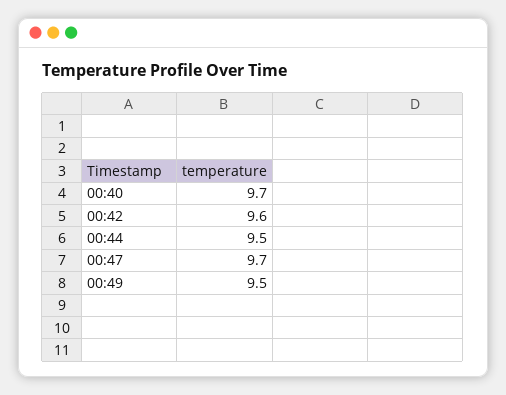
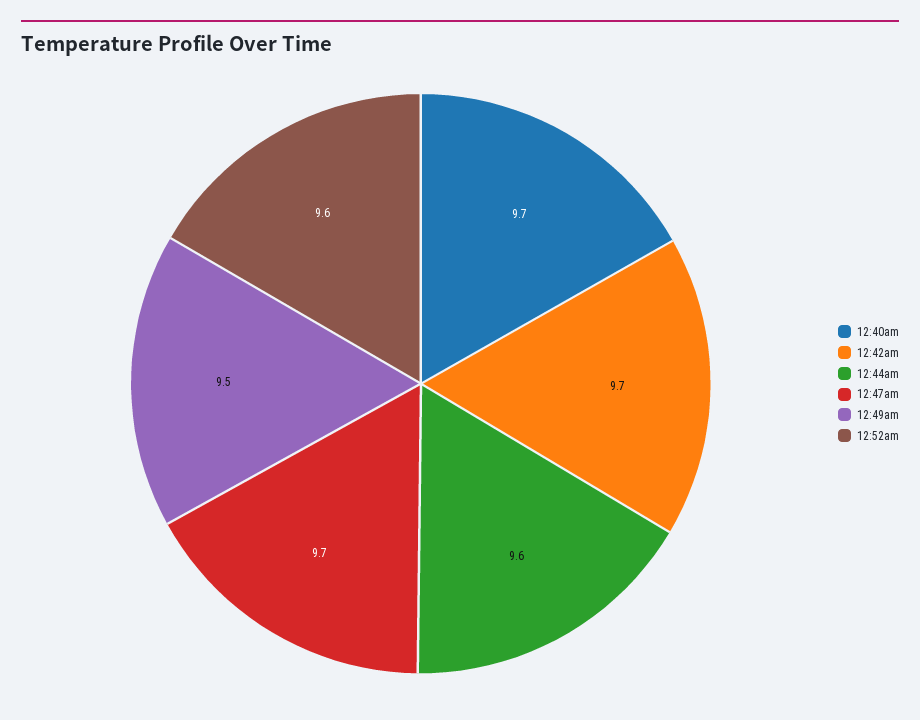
  {
    "00:40": 9.7,
-   "00:42": 9.6,
+   "00:42": 9.7,
-   "00:44": 9.5,
+   "00:44": 9.6,
    "00:47": 9.7,
-   "00:49": 9.5
+   "00:49": 9.5,
+   "12:52am": 9.6
  }

